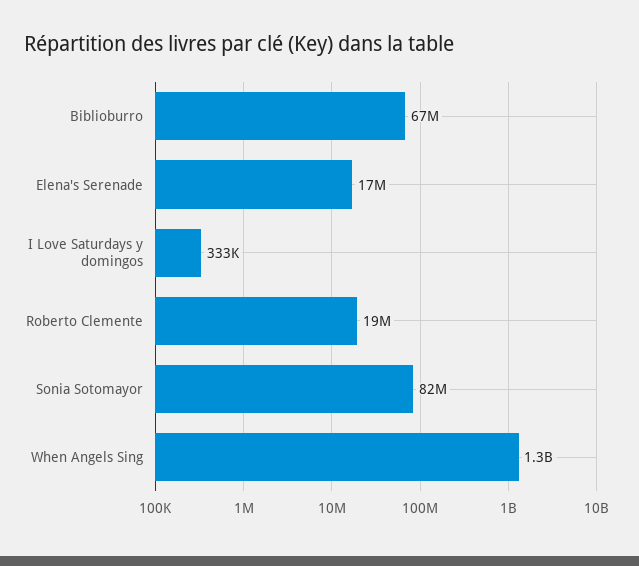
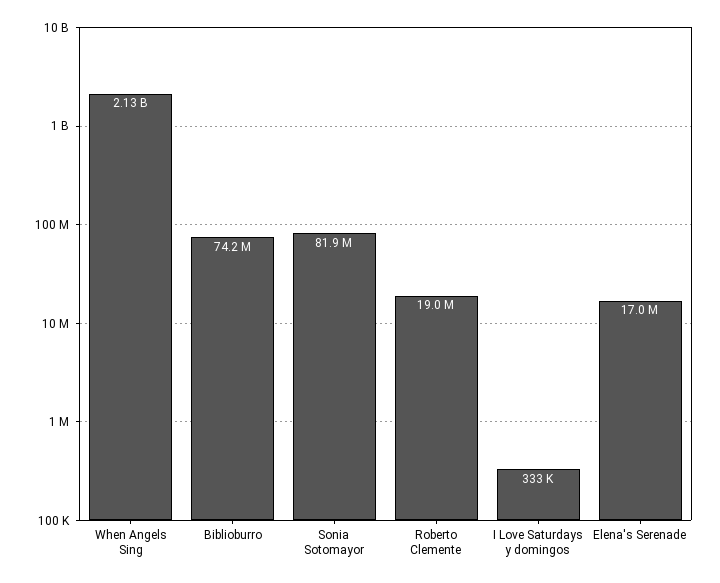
  {
-   "Biblioburro": 67000000,
+   "Biblioburro": 74200000,
    "Elena's Serenade": 17000000,
    "I Love Saturdays y domingos": 333000,
    "Roberto Clemente": 19000000,
    "Sonia Sotomayor": 81900000,
-   "When Angels Sing": 1300000000
+   "When Angels Sing": 2130000000
  }

